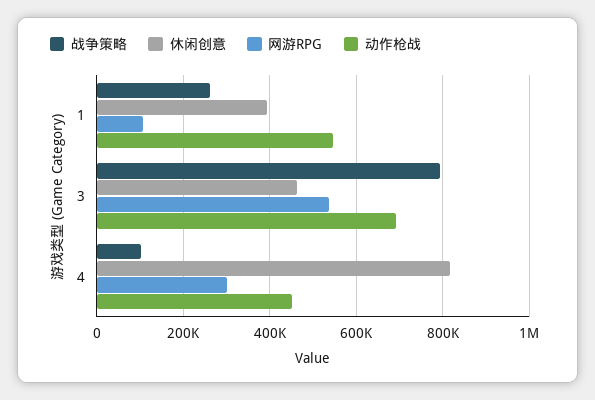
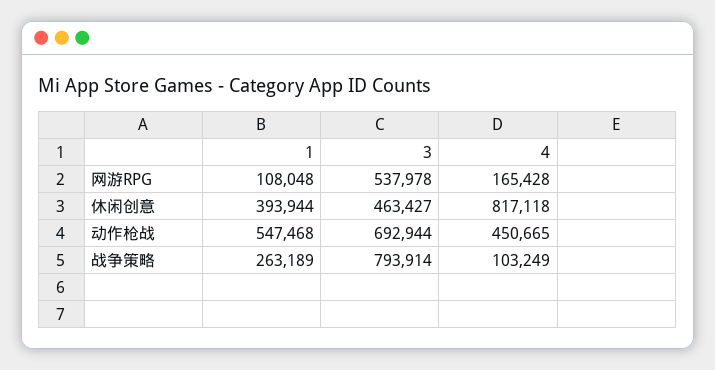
  {
    "战争策略": {
      "1": 263189,
      "3": 793914,
      "4": 103249
    },
    "休闲创意": {
      "1": 393944,
      "3": 463427,
      "4": 817118
    },
    "网游RPG": {
      "1": 108048,
      "3": 537978,
-     "4": 300000
+     "4": 165428
    },
    "动作枪战": {
      "1": 547468,
      "3": 692944,
      "4": 450665
    }
  }

